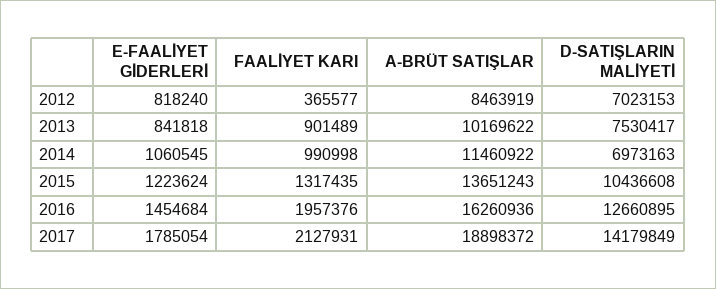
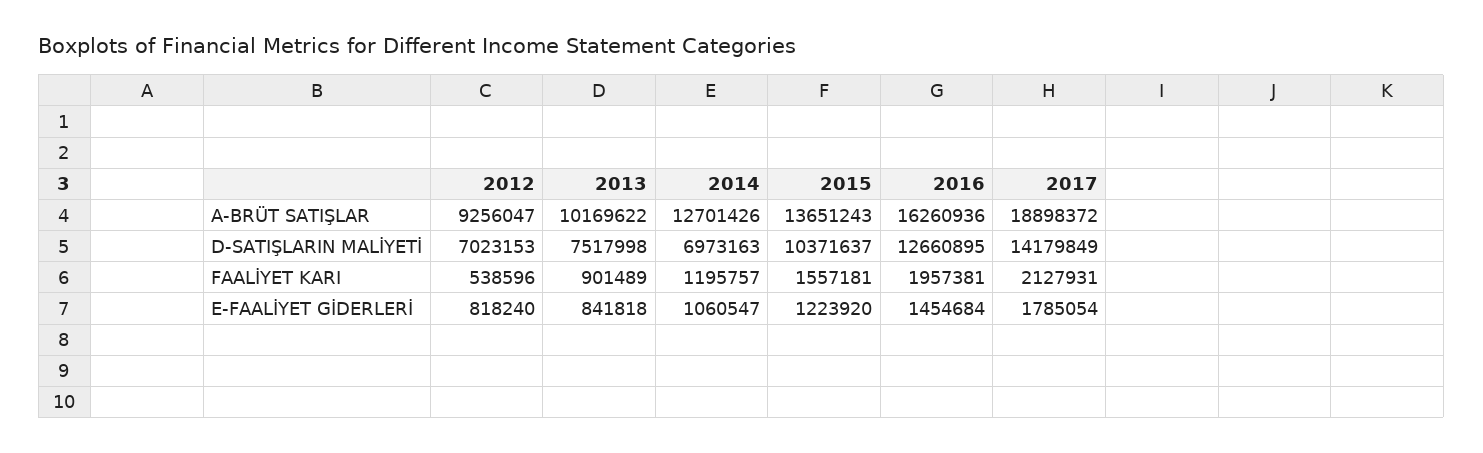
  {
    "E-FAALİYET GİDERLERİ": {
      "2012": 818240,
      "2013": 841818,
-     "2014": 1060545,
+     "2014": 1060547,
-     "2015": 1223624,
+     "2015": 1223920,
      "2016": 1454684,
      "2017": 1785054
    },
    "FAALİYET KARI": {
-     "2012": 365577,
+     "2012": 538596,
      "2013": 901489,
-     "2014": 990998,
+     "2014": 1195757,
-     "2015": 1317435,
+     "2015": 1557181,
-     "2016": 1957376,
+     "2016": 1957381,
      "2017": 2127931
    },
    "A-BRÜT SATIŞLAR": {
-     "2012": 8463919,
+     "2012": 9256047,
      "2013": 10169622,
-     "2014": 11460922,
+     "2014": 12701426,
      "2015": 13651243,
      "2016": 16260936,
      "2017": 18898372
    },
    "D-SATIŞLARIN MALİYETİ": {
      "2012": 7023153,
-     "2013": 7530417,
+     "2013": 7517998,
      "2014": 6973163,
-     "2015": 10436608,
+     "2015": 10371637,
      "2016": 12660895,
      "2017": 14179849
    }
  }

